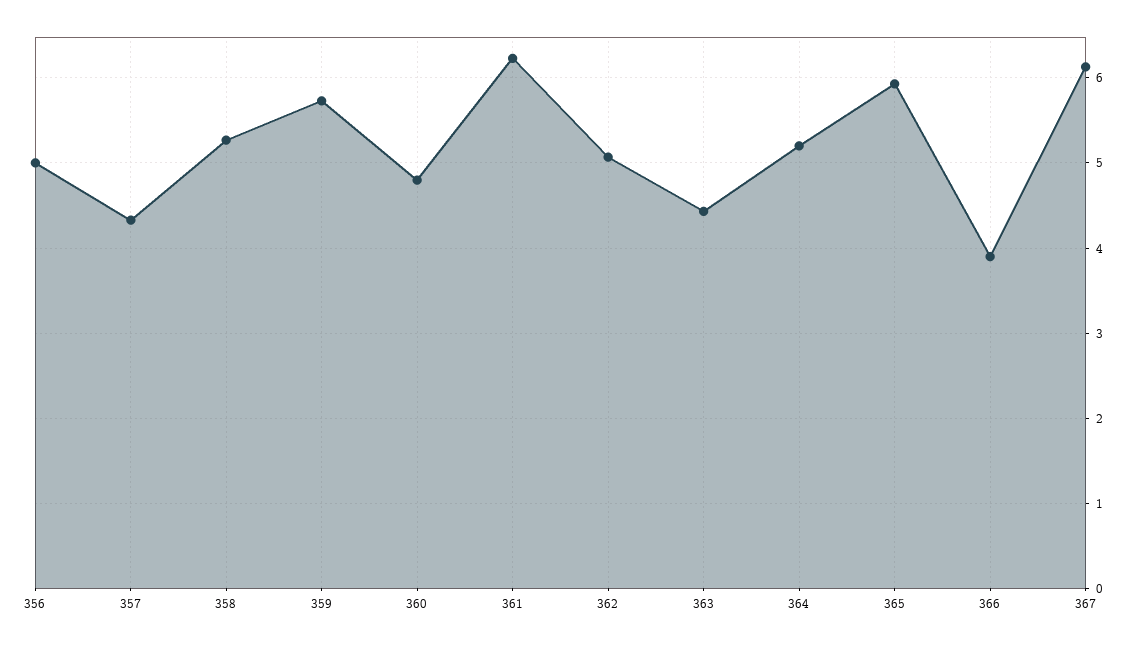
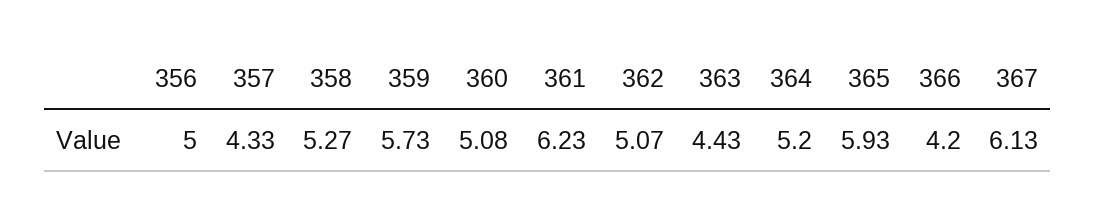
  {
    "356": 5,
    "357": 4.33,
    "358": 5.27,
    "359": 5.73,
-   "360": 4.8,
+   "360": 5.08,
    "361": 6.23,
    "362": 5.07,
    "363": 4.43,
    "364": 5.2,
    "365": 5.93,
-   "366": 3.9,
+   "366": 4.2,
    "367": 6.13
  }

